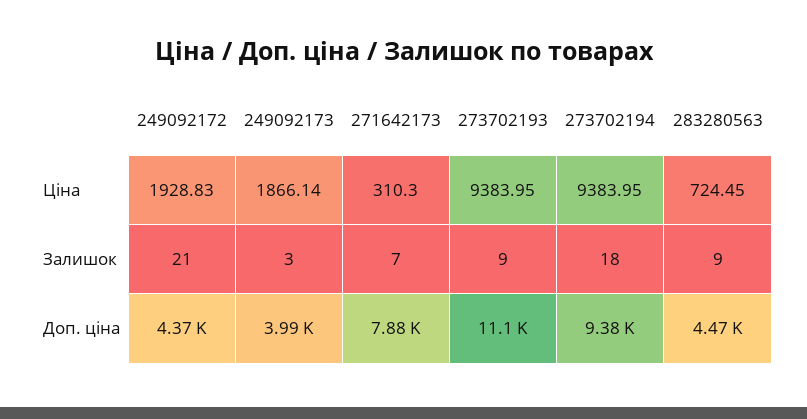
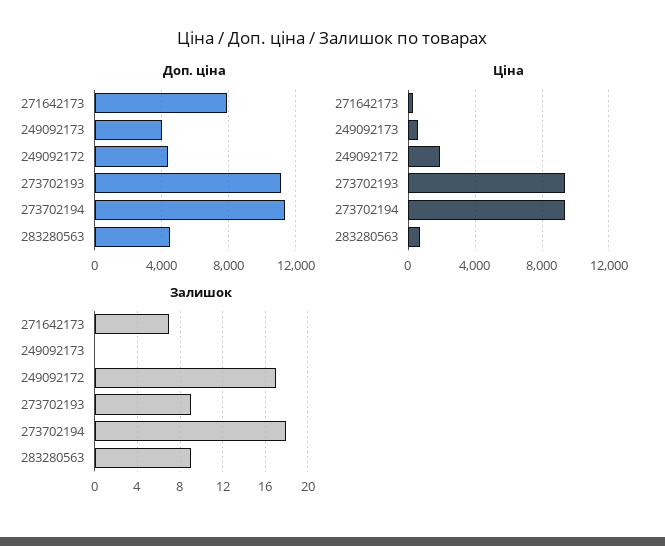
  {
    "Ціна": {
      "249092172": 1928.83,
-     "249092173": 1866.14,
+     "249092173": 500,
      "271642173": 310.3,
      "273702193": 9383.95,
      "273702194": 9383.95,
      "283280563": 724.45
    },
    "Залишок": {
-     "249092172": 21,
+     "249092172": 17,
-     "249092173": 3,
+     "249092173": 0,
      "271642173": 7,
      "273702193": 9,
      "273702194": 18,
      "283280563": 9
    },
    "Доп. ціна": {
      "249092172": 4370,
      "249092173": 3990,
      "271642173": 7880,
      "273702193": 11100,
-     "273702194": 9380,
+     "273702194": 11500,
      "283280563": 4470
    }
  }

